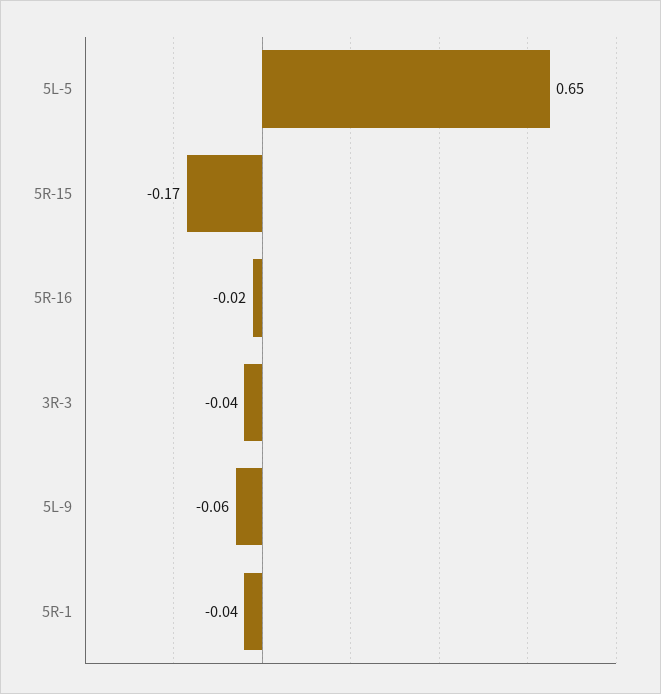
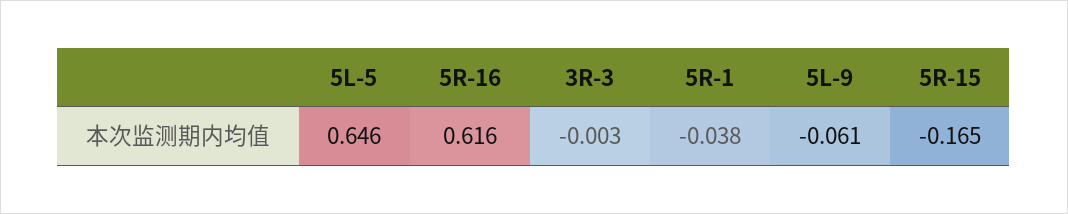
  {
    "5L-5": 0.646,
    "5R-15": -0.165,
-   "5R-16": -0.02,
+   "5R-16": 0.616,
-   "3R-3": -0.04,
+   "3R-3": -0.003,
    "5L-9": -0.061,
    "5R-1": -0.038
  }

